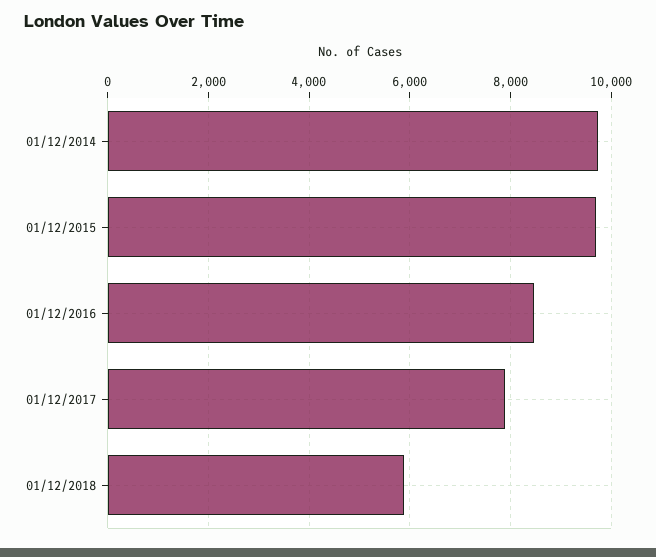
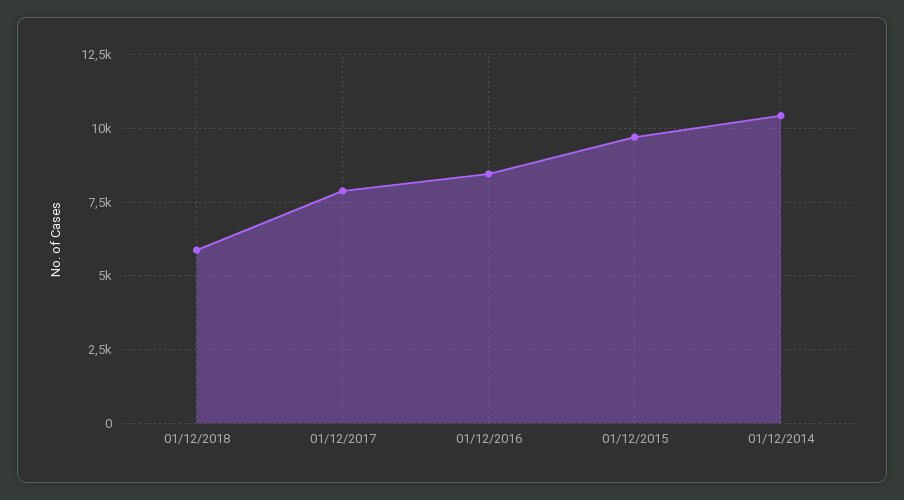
  {
-   "01/12/2014": 9800,
+   "01/12/2014": 10500,
    "01/12/2015": 9800,
    "01/12/2016": 8400,
    "01/12/2017": 7800,
    "01/12/2018": 5800
  }

